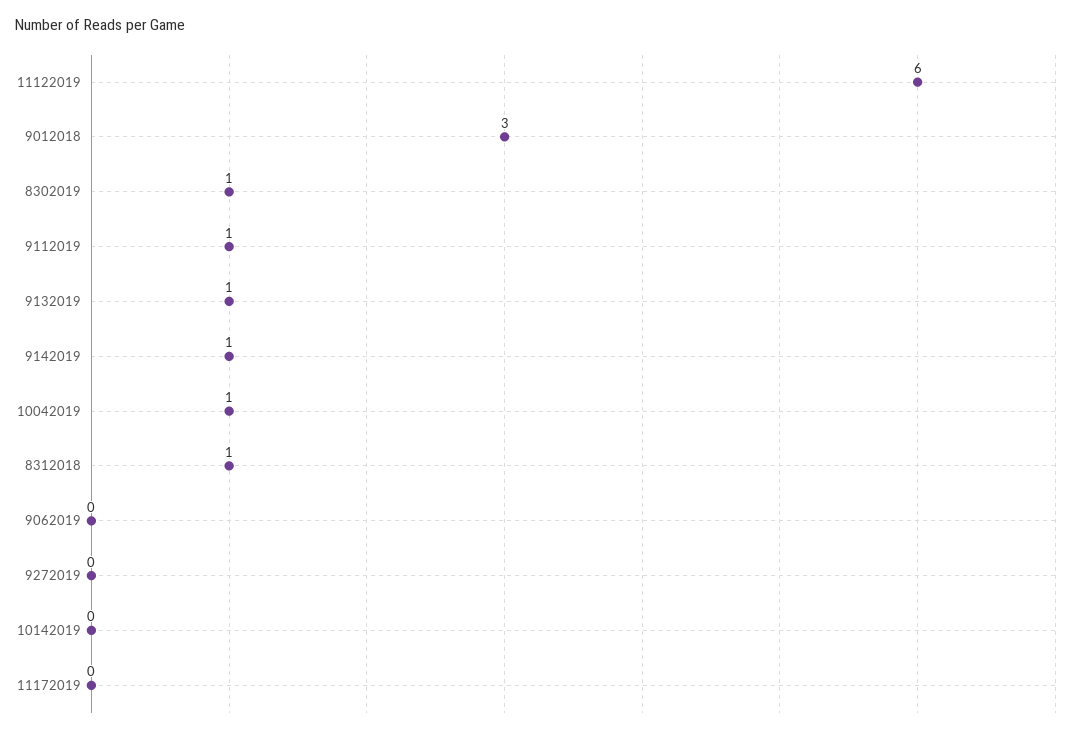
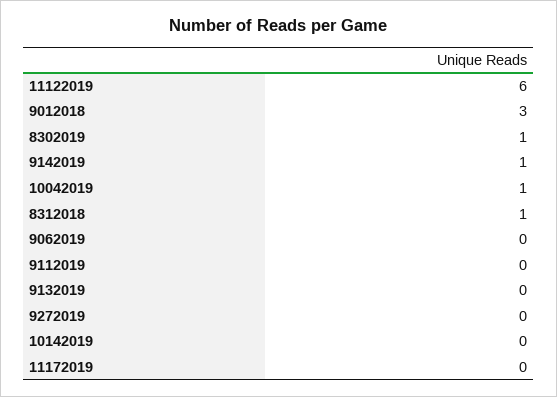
  {
    "11122019": 6,
    "9012018": 3,
    "8302019": 1,
-   "9112019": 1,
+   "9112019": 0,
-   "9132019": 1,
+   "9132019": 0,
    "9142019": 1,
    "10042019": 1,
    "8312018": 1,
    "9062019": 0,
    "9272019": 0,
    "10142019": 0,
    "11172019": 0
  }

